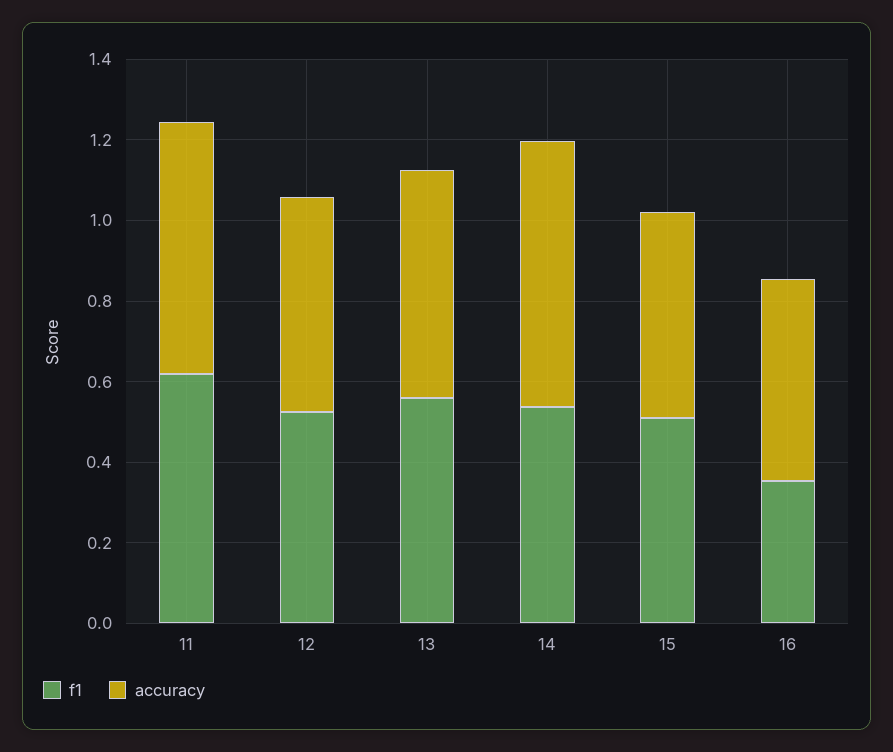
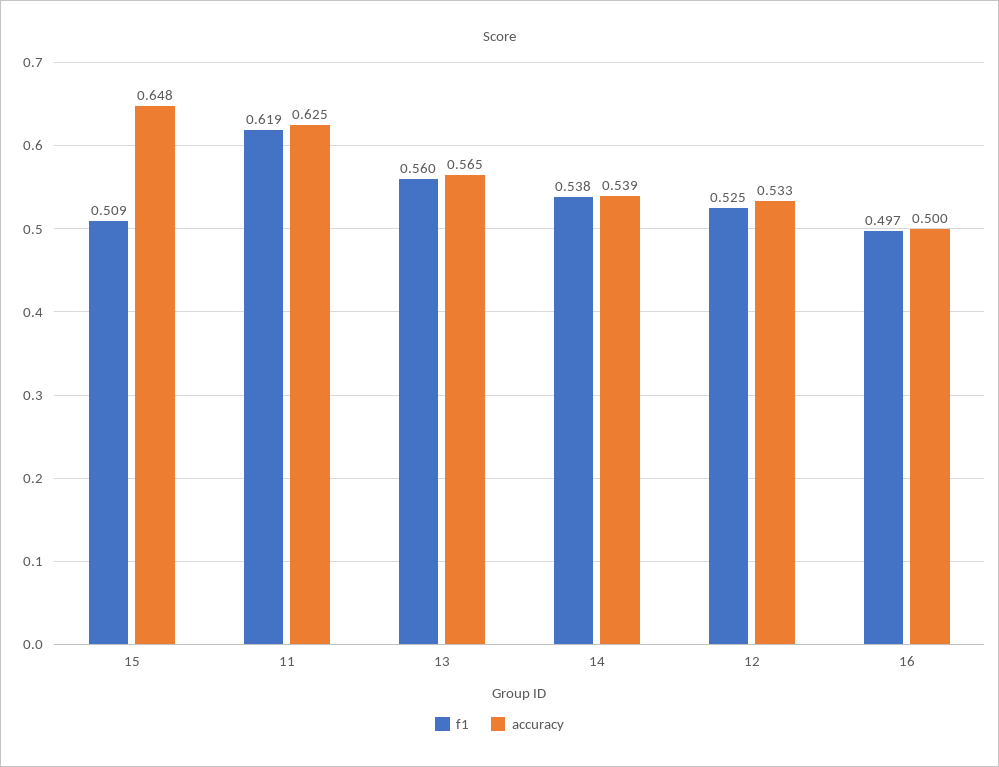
  {
    "f1": {
      "11": 0.619,
      "12": 0.525,
      "13": 0.56,
      "14": 0.538,
      "15": 0.509,
-     "16": 0.35
+     "16": 0.497
    },
    "accuracy": {
      "11": 0.625,
      "12": 0.533,
      "13": 0.565,
-     "14": 0.65,
+     "14": 0.539,
-     "15": 0.5,
+     "15": 0.648,
      "16": 0.5
    }
  }

